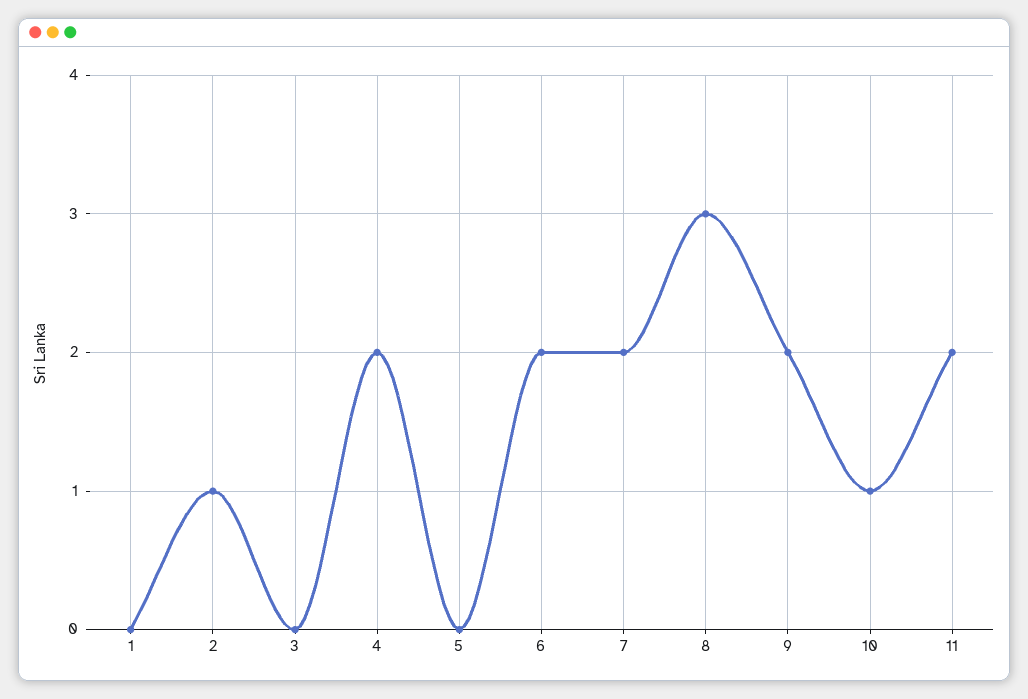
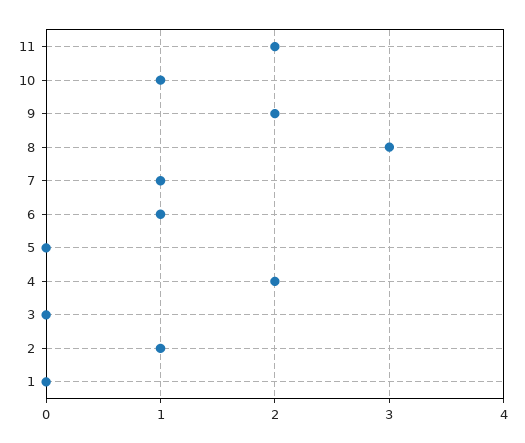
  {
    "1": 0,
    "2": 1,
    "3": 0,
    "4": 2,
    "5": 0,
-   "6": 2,
+   "6": 1,
-   "7": 2,
+   "7": 1,
    "8": 3,
    "9": 2,
    "10": 1,
    "11": 2
  }

